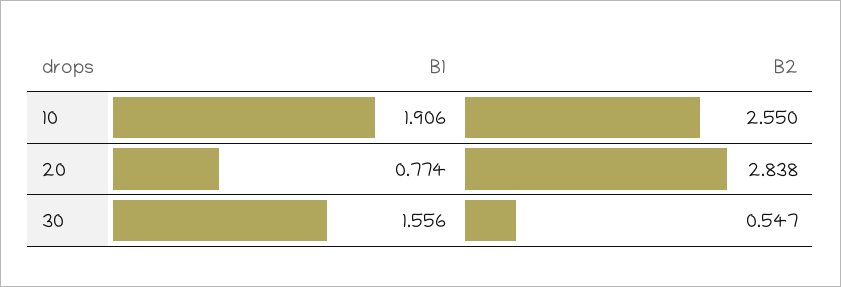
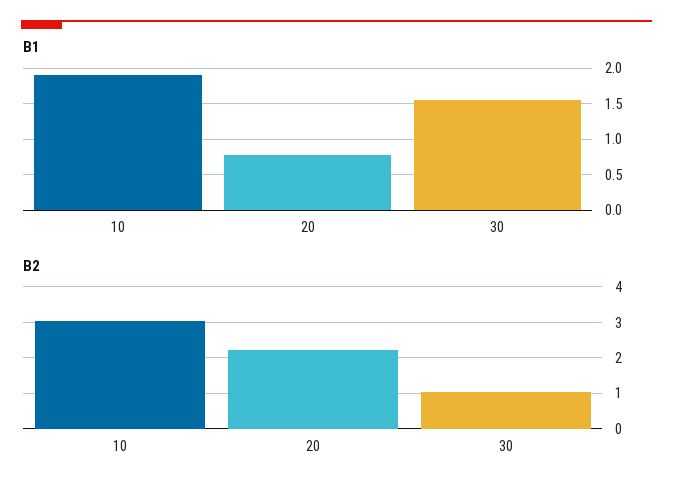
  {
    "B1": {
      "10": 1.906,
      "20": 0.774,
      "30": 1.556
    },
    "B2": {
-     "10": 2.55,
+     "10": 3,
-     "20": 2.838,
+     "20": 2.2,
-     "30": 0.547
+     "30": 1
    }
  }

